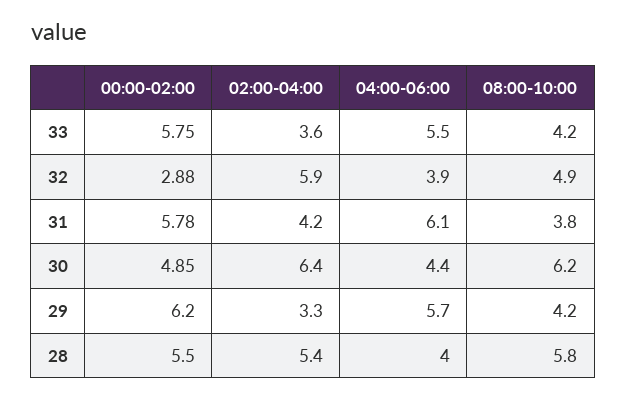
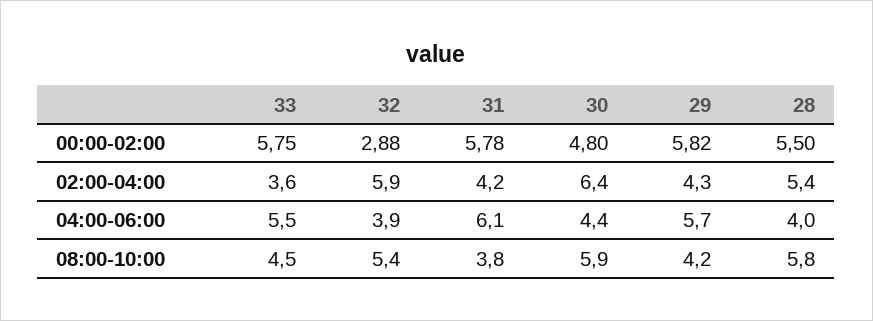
  {
    "00:00-02:00": {
      "33": 5.75,
      "32": 2.88,
      "31": 5.78,
-     "30": 4.85,
+     "30": 4.8,
-     "29": 6.2,
+     "29": 5.82,
      "28": 5.5
    },
    "02:00-04:00": {
      "33": 3.6,
      "32": 5.9,
      "31": 4.2,
      "30": 6.4,
-     "29": 3.3,
+     "29": 4.3,
      "28": 5.4
    },
    "04:00-06:00": {
      "33": 5.5,
      "32": 3.9,
      "31": 6.1,
      "30": 4.4,
      "29": 5.7,
      "28": 4
    },
    "08:00-10:00": {
-     "33": 4.2,
+     "33": 4.5,
-     "32": 4.9,
+     "32": 5.4,
      "31": 3.8,
-     "30": 6.2,
+     "30": 5.9,
      "29": 4.2,
      "28": 5.8
    }
  }

